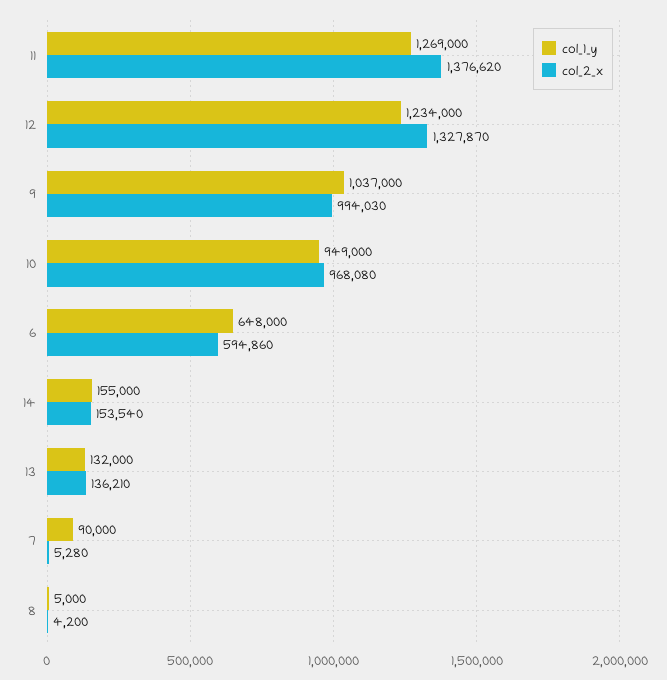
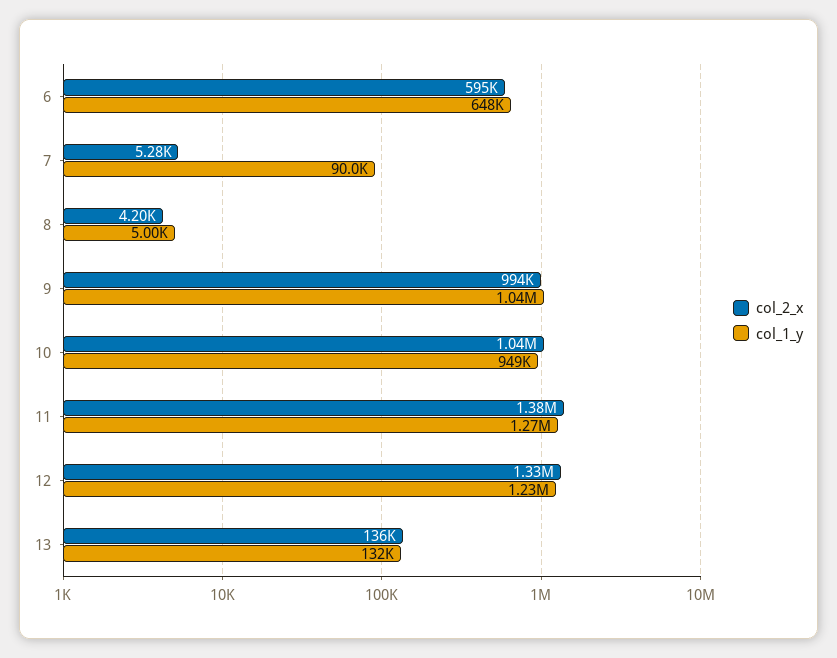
  {
    "col_1_y": {
      "11": 1269000,
      "12": 1234000,
      "9": 1037000,
      "10": 949000,
      "6": 648000,
-     "14": 155000,
      "13": 132000,
      "7": 90000,
      "8": 5000
    },
    "col_2_x": {
      "11": 1376620,
      "12": 1327870,
      "9": 994030,
-     "10": 968080,
+     "10": 1040000,
      "6": 594860,
-     "14": 153540,
      "13": 136210,
      "7": 5280,
      "8": 4200
    }
  }

